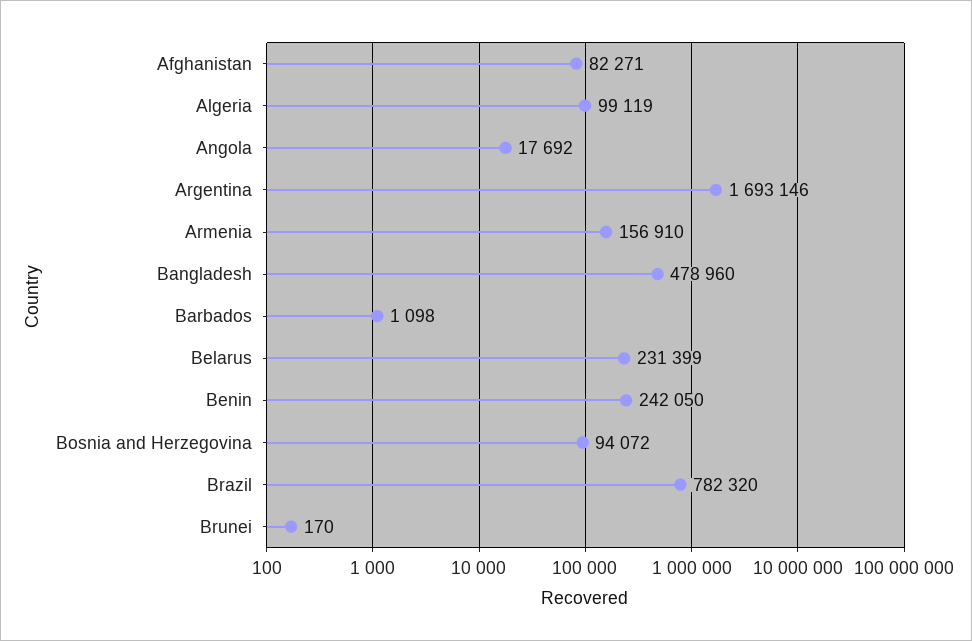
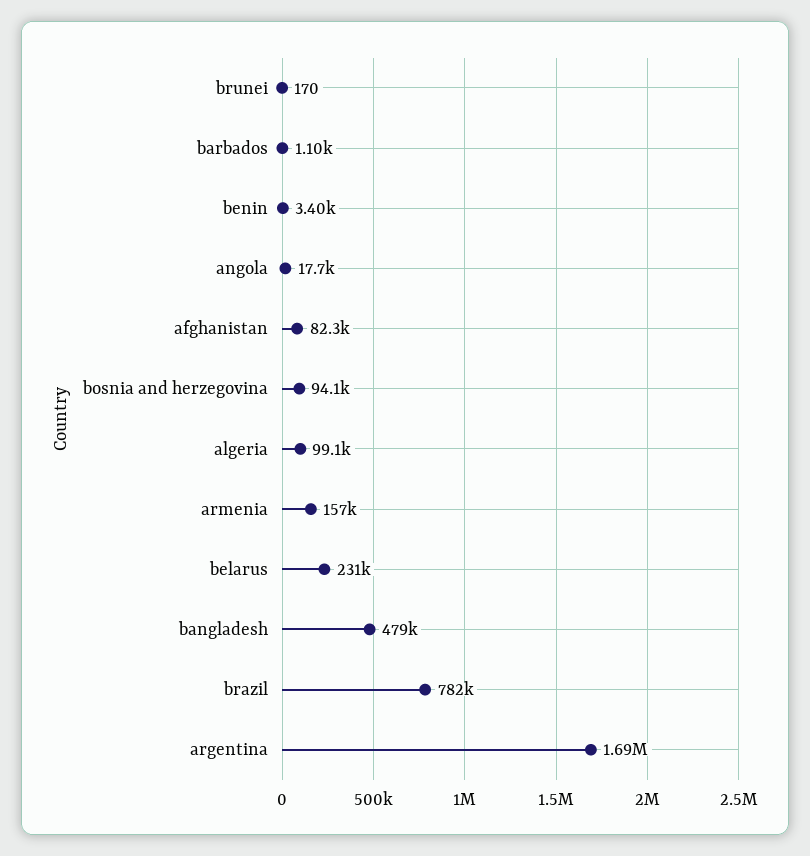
  {
    "Afghanistan": 82271,
    "Algeria": 99119,
    "Angola": 17692,
    "Argentina": 1693146,
    "Armenia": 156910,
    "Bangladesh": 478960,
    "Barbados": 1098,
    "Belarus": 231399,
-   "Benin": 242050,
+   "Benin": 3400,
    "Bosnia and Herzegovina": 94072,
    "Brazil": 782320,
    "Brunei": 170
  }

